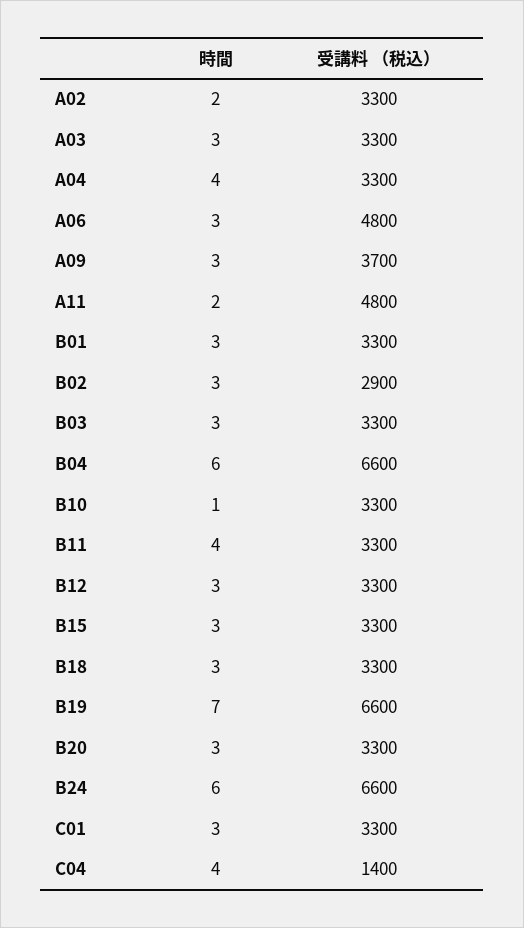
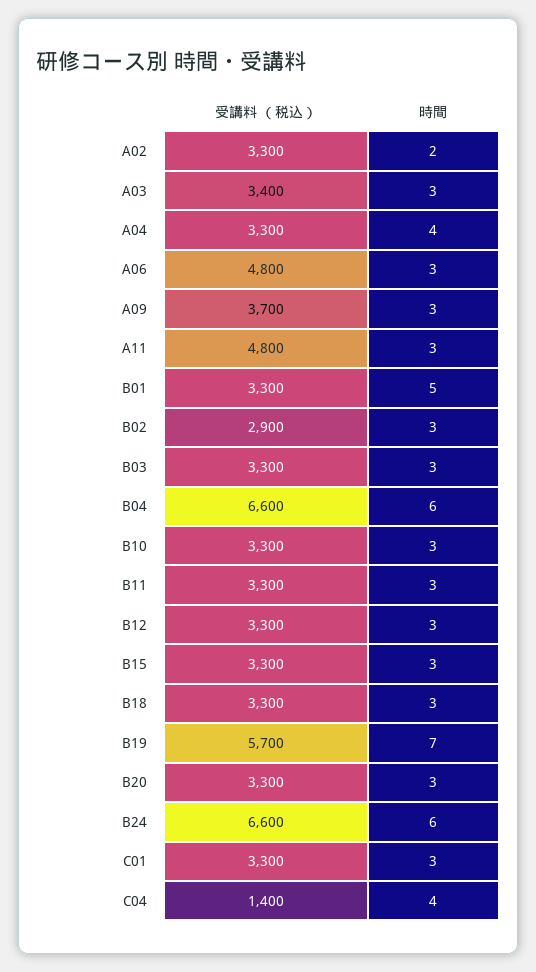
  {
    "時間": {
      "A02": 2,
      "A03": 3,
      "A04": 4,
      "A06": 3,
      "A09": 3,
-     "A11": 2,
+     "A11": 3,
-     "B01": 3,
+     "B01": 5,
      "B02": 3,
      "B03": 3,
      "B04": 6,
-     "B10": 1,
+     "B10": 3,
-     "B11": 4,
+     "B11": 3,
      "B12": 3,
      "B15": 3,
      "B18": 3,
      "B19": 7,
      "B20": 3,
      "B24": 6,
      "C01": 3,
      "C04": 4
    },
    "受講料 （税込）": {
      "A02": 3300,
-     "A03": 3300,
+     "A03": 3400,
      "A04": 3300,
      "A06": 4800,
      "A09": 3700,
      "A11": 4800,
      "B01": 3300,
      "B02": 2900,
      "B03": 3300,
      "B04": 6600,
      "B10": 3300,
      "B11": 3300,
      "B12": 3300,
      "B15": 3300,
      "B18": 3300,
-     "B19": 6600,
+     "B19": 5700,
      "B20": 3300,
      "B24": 6600,
      "C01": 3300,
      "C04": 1400
    }
  }

